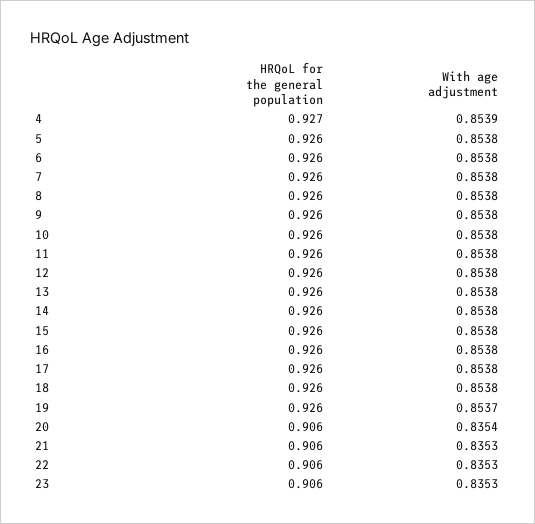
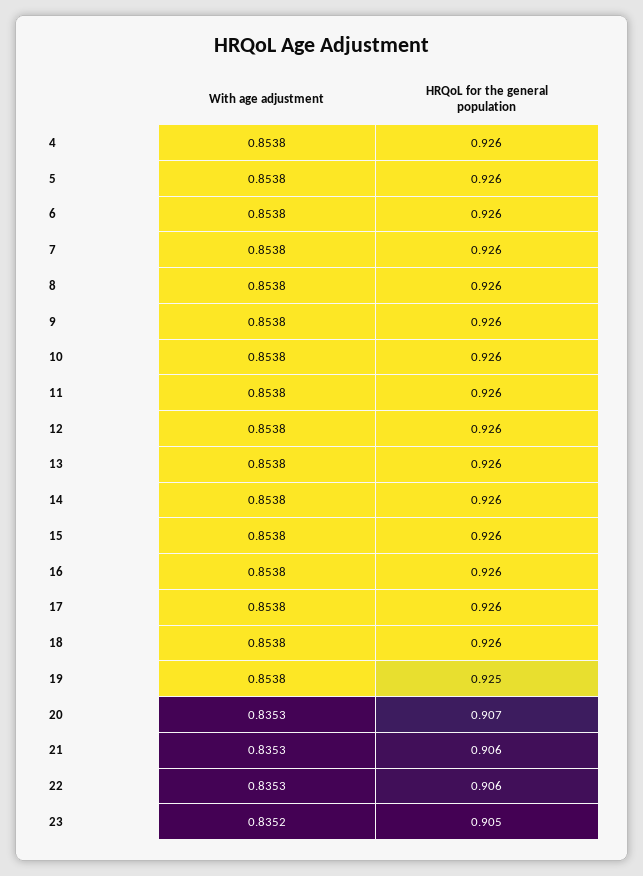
  {
    "HRQoL for the general population": {
-     "4": 0.927,
+     "4": 0.926,
      "5": 0.926,
      "6": 0.926,
      "7": 0.926,
      "8": 0.926,
      "9": 0.926,
      "10": 0.926,
      "11": 0.926,
      "12": 0.926,
      "13": 0.926,
      "14": 0.926,
      "15": 0.926,
      "16": 0.926,
      "17": 0.926,
      "18": 0.926,
-     "19": 0.926,
+     "19": 0.925,
-     "20": 0.906,
+     "20": 0.907,
      "21": 0.906,
      "22": 0.906,
-     "23": 0.906
+     "23": 0.905
    },
    "With age adjustment": {
-     "4": 0.8539,
+     "4": 0.8538,
      "5": 0.8538,
      "6": 0.8538,
      "7": 0.8538,
      "8": 0.8538,
      "9": 0.8538,
      "10": 0.8538,
      "11": 0.8538,
      "12": 0.8538,
      "13": 0.8538,
      "14": 0.8538,
      "15": 0.8538,
      "16": 0.8538,
      "17": 0.8538,
      "18": 0.8538,
-     "19": 0.8537,
+     "19": 0.8538,
-     "20": 0.8354,
+     "20": 0.8353,
      "21": 0.8353,
      "22": 0.8353,
-     "23": 0.8353
+     "23": 0.8352
    }
  }

